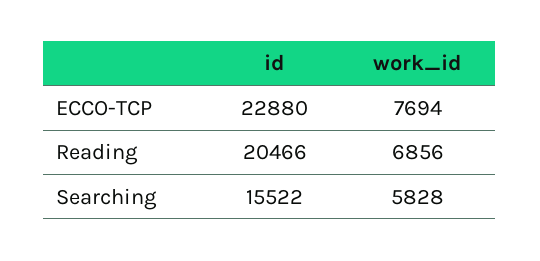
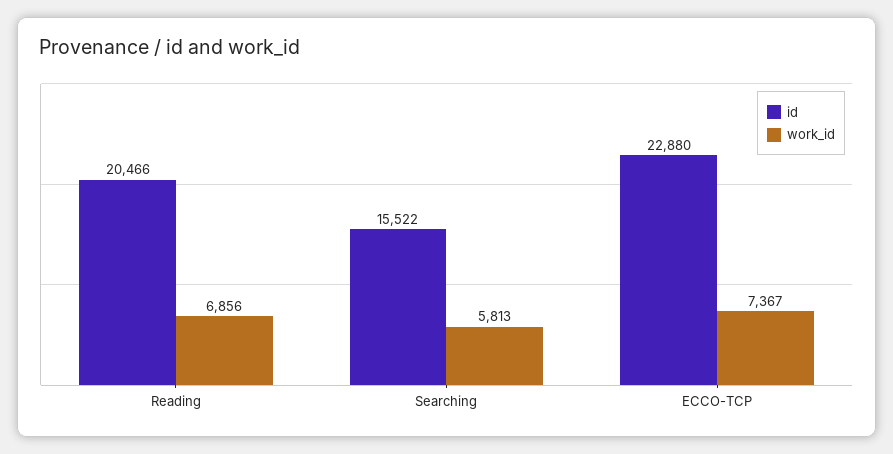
  {
    "id": {
      "ECCO-TCP": 22880,
      "Reading": 20466,
      "Searching": 15522
    },
    "work_id": {
-     "ECCO-TCP": 7694,
+     "ECCO-TCP": 7367,
      "Reading": 6856,
-     "Searching": 5828
+     "Searching": 5813
    }
  }

